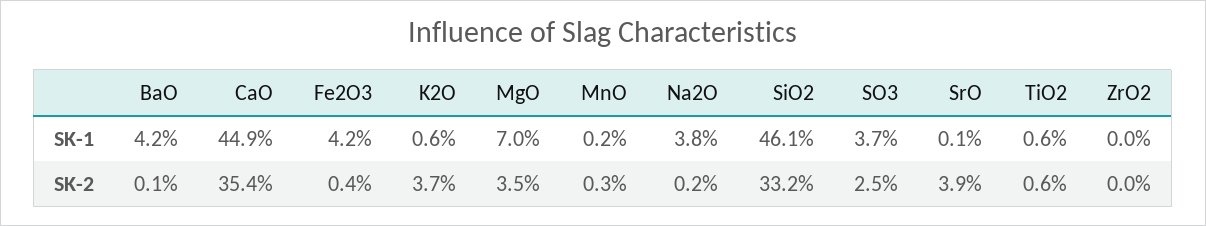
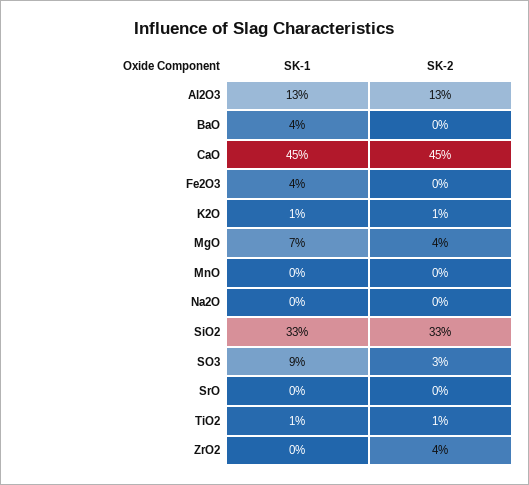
  {
    "BaO": {
      "SK-1": 4.2,
      "SK-2": 0.1
    },
    "CaO": {
      "SK-1": 44.9,
-     "SK-2": 35.4
+     "SK-2": 45
    },
    "Fe2O3": {
      "SK-1": 4.2,
      "SK-2": 0.4
    },
    "K2O": {
      "SK-1": 0.6,
-     "SK-2": 3.7
+     "SK-2": 1
    },
    "MgO": {
      "SK-1": 7,
      "SK-2": 3.5
    },
    "MnO": {
      "SK-1": 0.2,
      "SK-2": 0.3
    },
    "Na2O": {
-     "SK-1": 3.8,
+     "SK-1": 0,
      "SK-2": 0.2
    },
    "SiO2": {
-     "SK-1": 46.1,
+     "SK-1": 33,
      "SK-2": 33.2
    },
    "SO3": {
-     "SK-1": 3.7,
+     "SK-1": 9,
      "SK-2": 2.5
    },
    "SrO": {
      "SK-1": 0.1,
-     "SK-2": 3.9
+     "SK-2": 0
    },
    "TiO2": {
      "SK-1": 0.6,
      "SK-2": 0.6
    },
    "ZrO2": {
      "SK-1": 0,
-     "SK-2": 0
+     "SK-2": 4
-   }
+   },
+   "Al2O3": {
+     "SK-1": 13,
+     "SK-2": 13
+   }
  }

